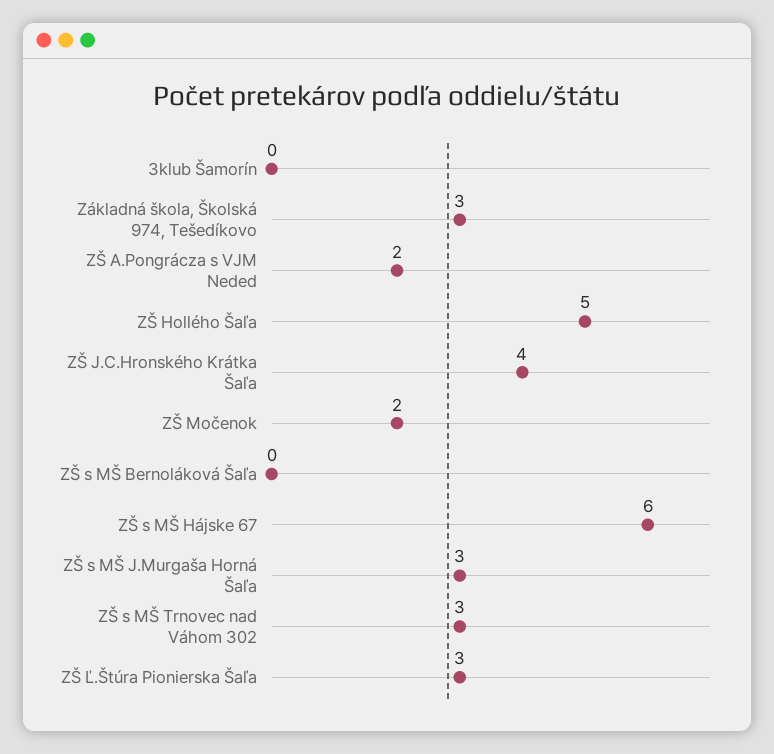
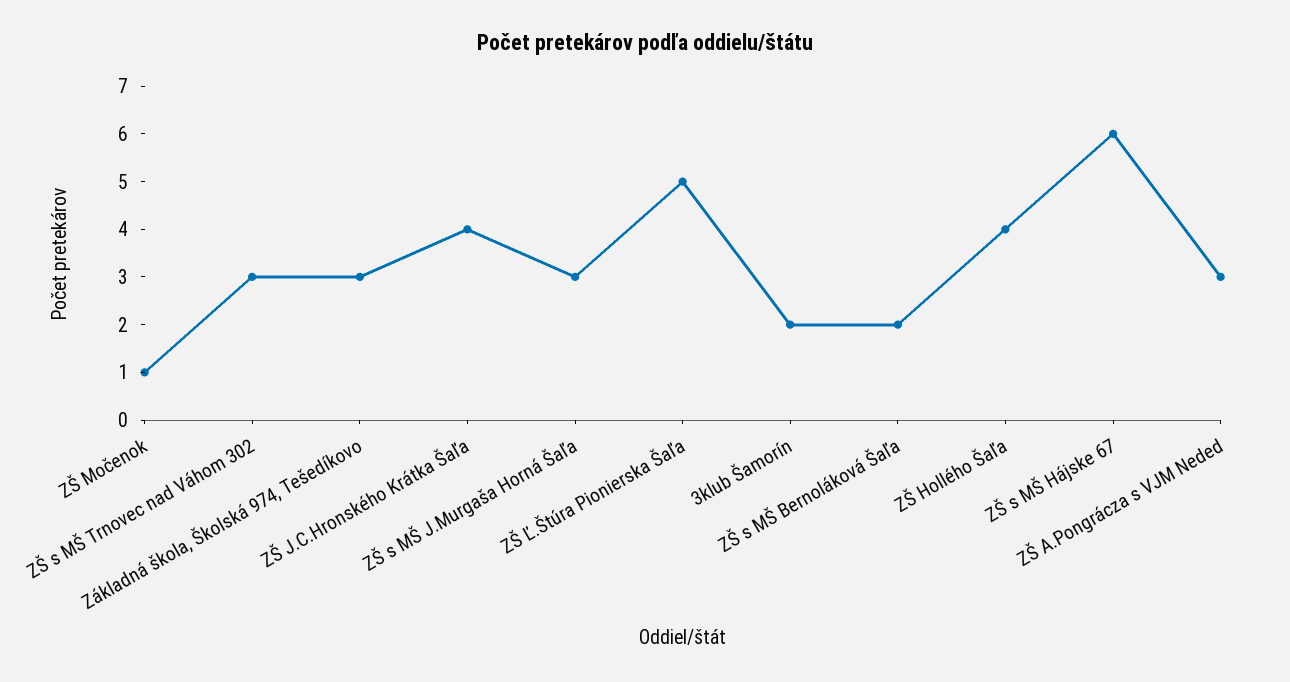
  {
-   "3klub Šamorín": 0,
+   "3klub Šamorín": 2,
    "Základná škola, Školská 974, Tešedíkovo": 3,
-   "ZŠ A.Pongrácza s VJM Neded": 2,
+   "ZŠ A.Pongrácza s VJM Neded": 3,
-   "ZŠ Hollého Šaľa": 5,
+   "ZŠ Hollého Šaľa": 4,
    "ZŠ J.C.Hronského Krátka Šaľa": 4,
-   "ZŠ Močenok": 2,
+   "ZŠ Močenok": 1,
-   "ZŠ s MŠ Bernoláková Šaľa": 0,
+   "ZŠ s MŠ Bernoláková Šaľa": 2,
    "ZŠ s MŠ Hájske 67": 6,
    "ZŠ s MŠ J.Murgaša Horná Šaľa": 3,
    "ZŠ s MŠ Trnovec nad Váhom 302": 3,
-   "ZŠ Ľ.Štúra Pionierska Šaľa": 3
+   "ZŠ Ľ.Štúra Pionierska Šaľa": 5
  }

